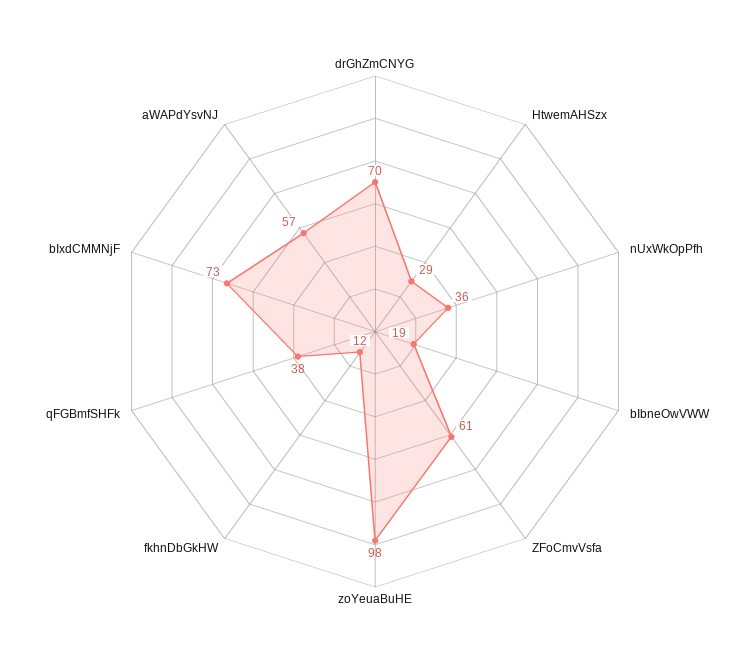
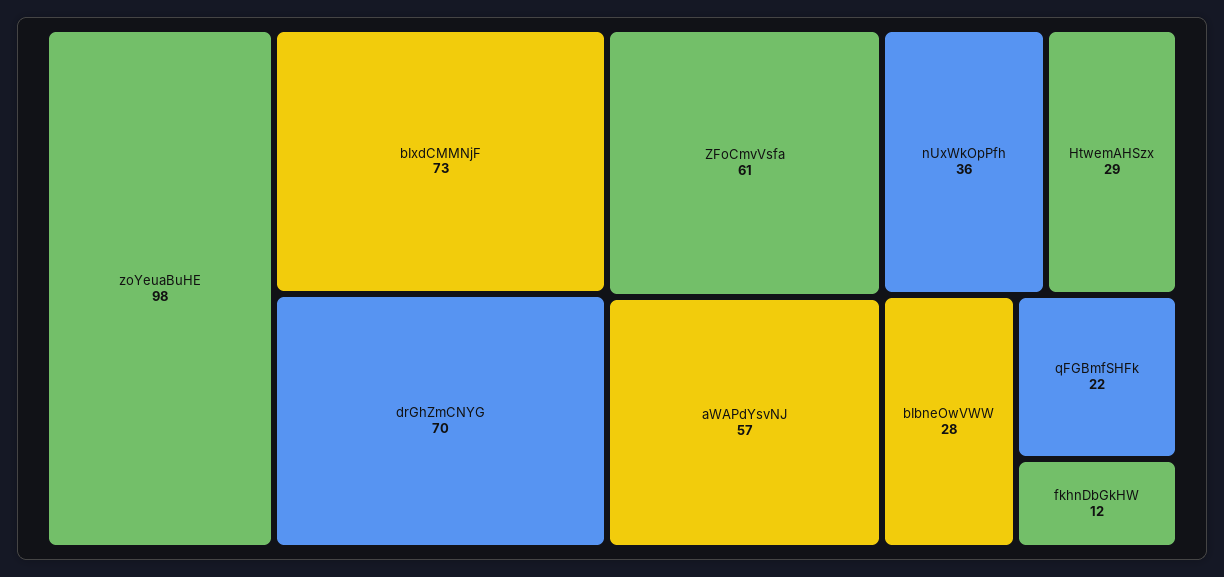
  {
    "drGhZmCNYG": 70,
    "HtwemAHSzx": 29,
    "nUxWkOpPfh": 36,
-   "bIbneOwVWW": 19,
+   "bIbneOwVWW": 28,
    "ZFoCmvVsfa": 61,
    "zoYeuaBuHE": 98,
    "fkhnDbGkHW": 12,
-   "qFGBmfSHFk": 38,
+   "qFGBmfSHFk": 22,
    "bIxdCMMNjF": 73,
    "aWAPdYsvNJ": 57
  }

